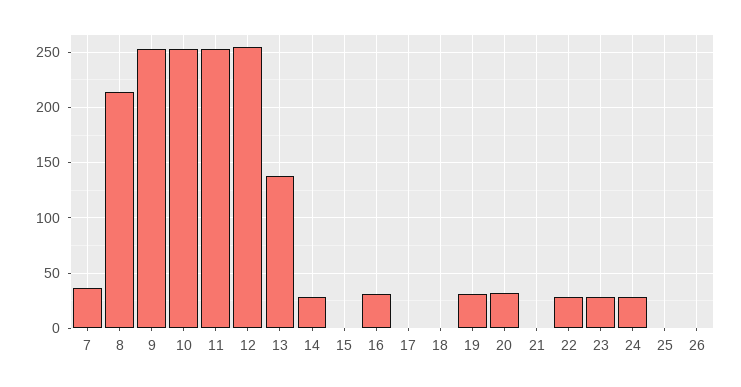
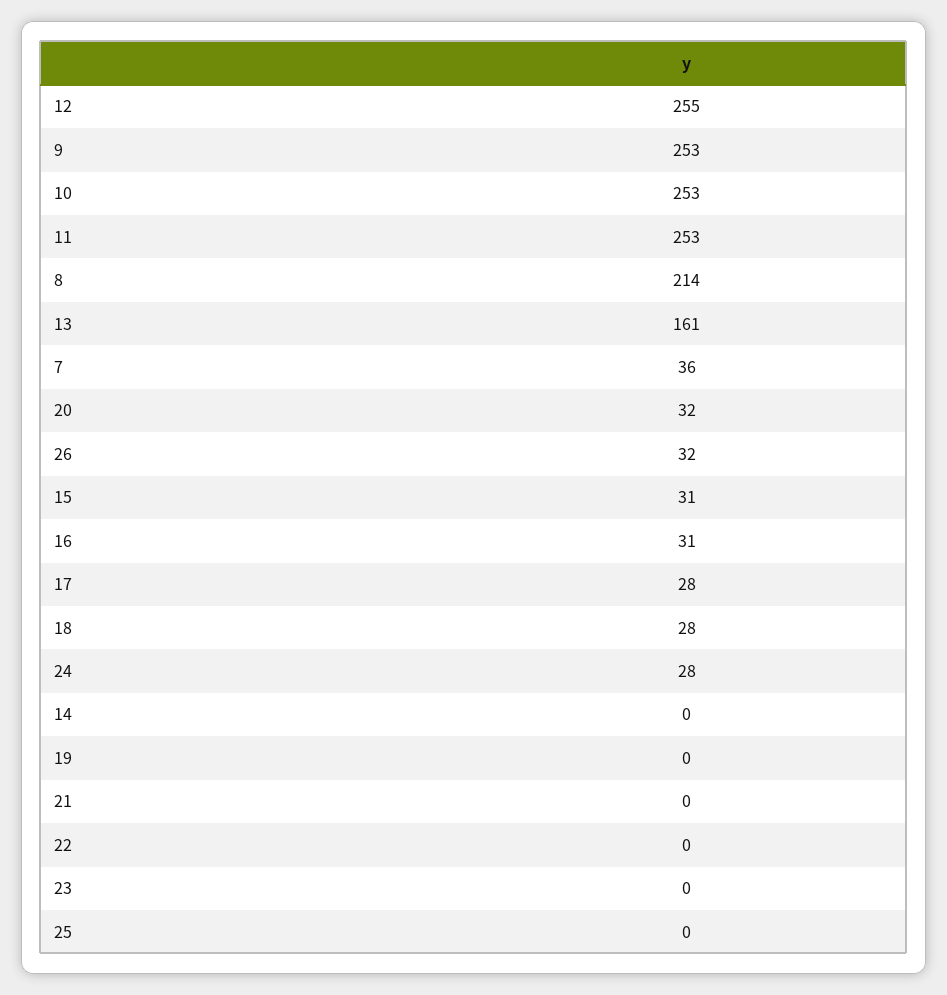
  {
    "7": 36,
    "8": 214,
    "9": 253,
    "10": 253,
    "11": 253,
    "12": 255,
-   "13": 140,
+   "13": 161,
-   "14": 30,
+   "14": 0,
-   "15": 0,
+   "15": 31,
    "16": 31,
-   "17": 0,
+   "17": 28,
-   "18": 0,
+   "18": 28,
-   "19": 30,
+   "19": 0,
    "20": 32,
    "21": 0,
-   "22": 30,
+   "22": 0,
-   "23": 30,
+   "23": 0,
    "24": 28,
    "25": 0,
-   "26": 0
+   "26": 32
  }

